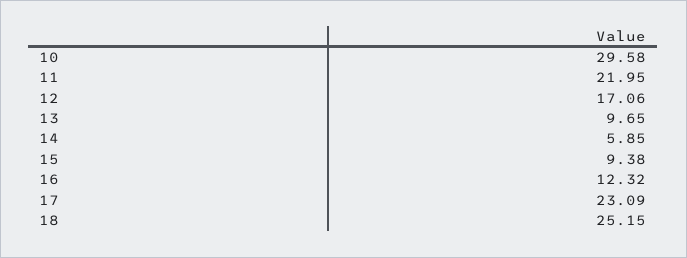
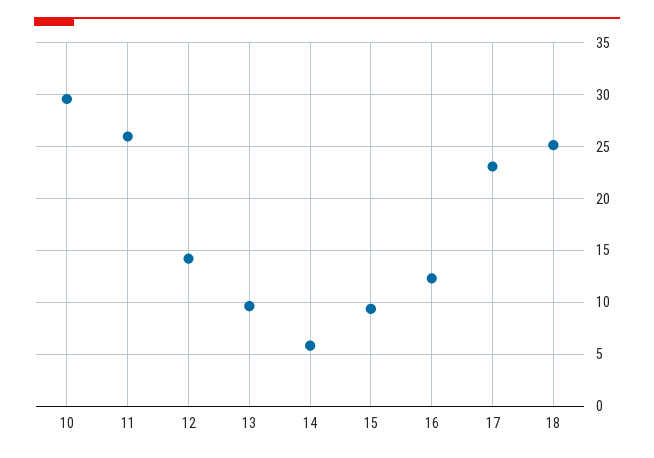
  {
    "10": 29.58,
-   "11": 21.95,
+   "11": 26,
-   "12": 17.06,
+   "12": 14,
    "13": 9.65,
    "14": 5.85,
    "15": 9.38,
    "16": 12.32,
    "17": 23.09,
    "18": 25.15
  }

